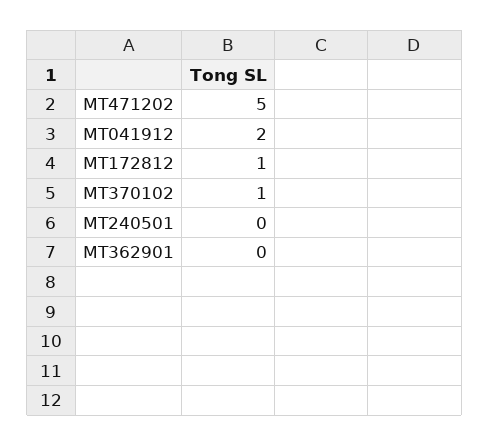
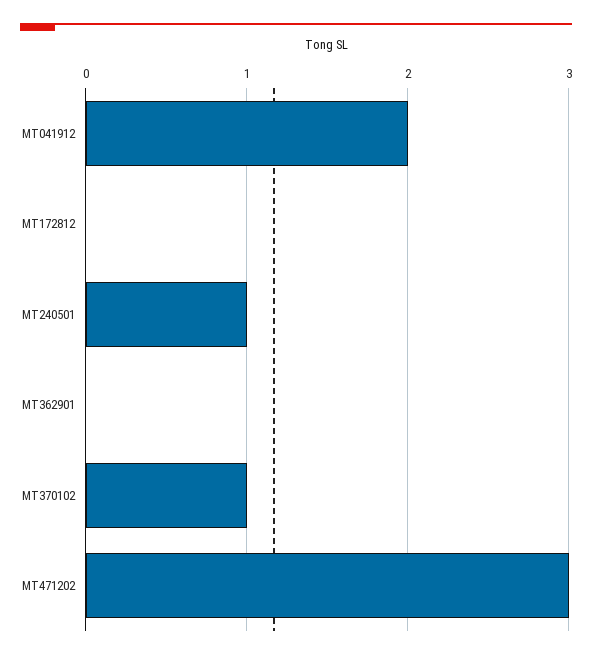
  {
-   "MT471202": 5,
+   "MT471202": 3,
    "MT041912": 2,
-   "MT172812": 1,
+   "MT172812": 0,
    "MT370102": 1,
-   "MT240501": 0,
+   "MT240501": 1,
    "MT362901": 0
  }

